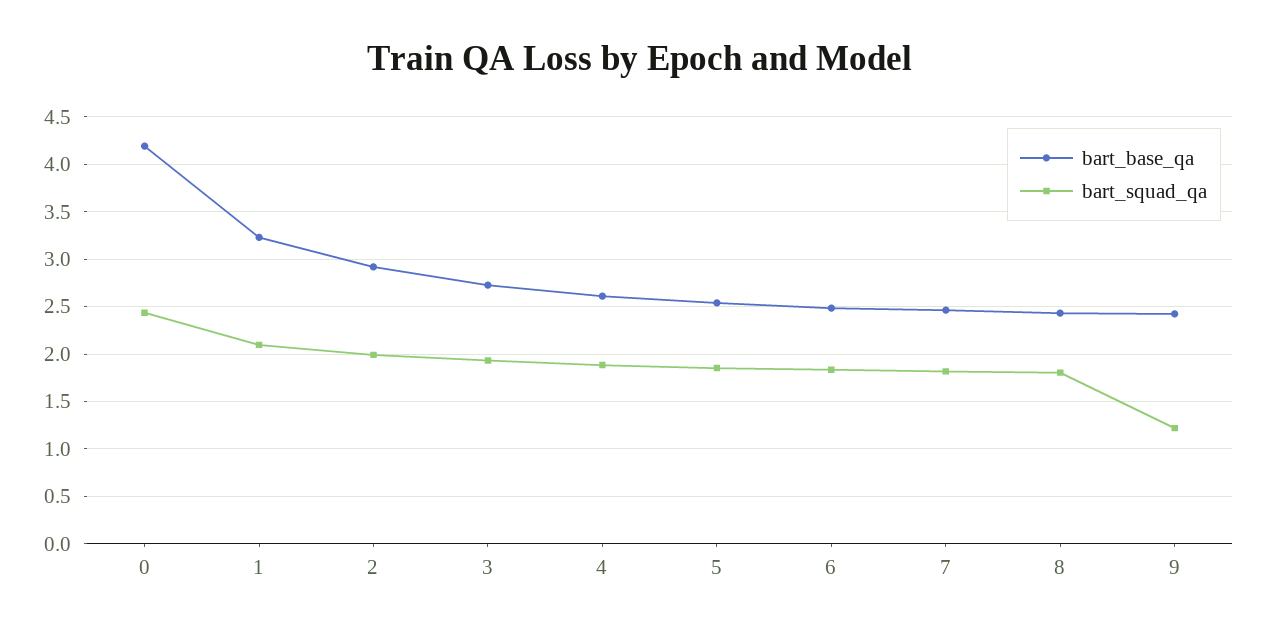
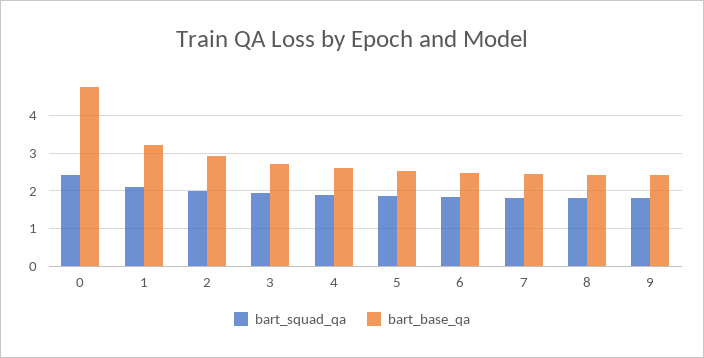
  {
    "bart_base_qa": {
-     "0": 4.2,
+     "0": 4.8,
      "1": 3.2,
      "2": 2.9,
      "3": 2.7,
      "4": 2.6,
      "5": 2.5,
      "6": 2.5,
      "7": 2.5,
      "8": 2.4,
      "9": 2.4
    },
    "bart_squad_qa": {
      "0": 2.4,
      "1": 2.1,
      "2": 2,
      "3": 1.9,
      "4": 1.9,
      "5": 1.9,
      "6": 1.8,
      "7": 1.8,
      "8": 1.8,
-     "9": 1.2
+     "9": 1.8
    }
  }

